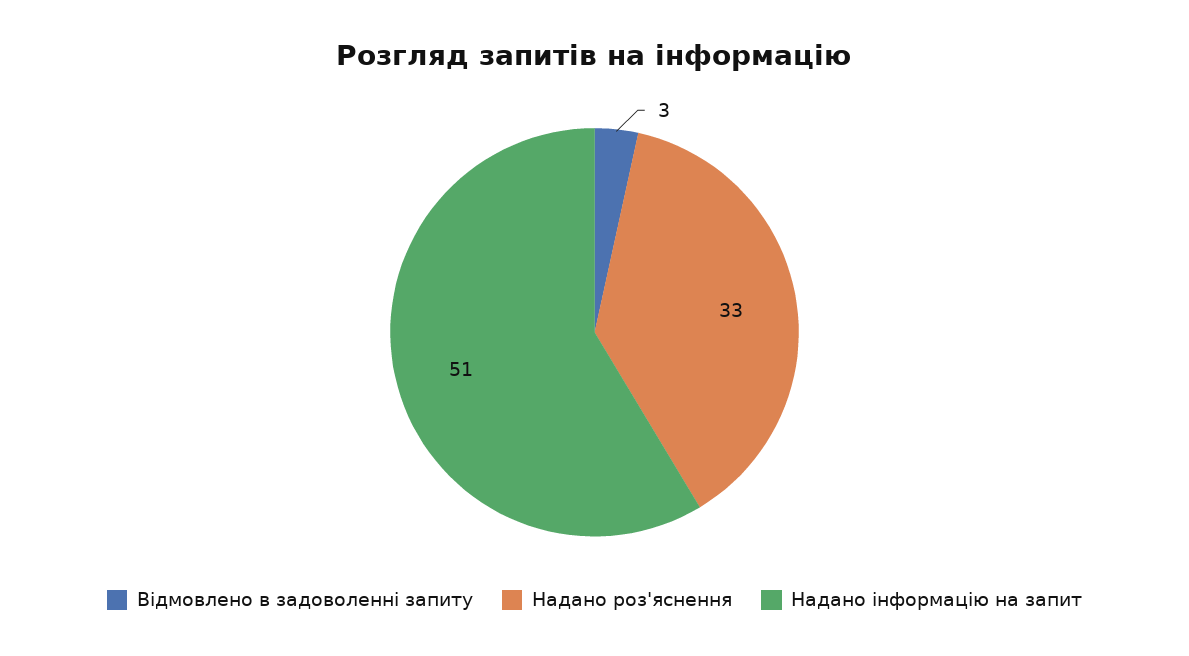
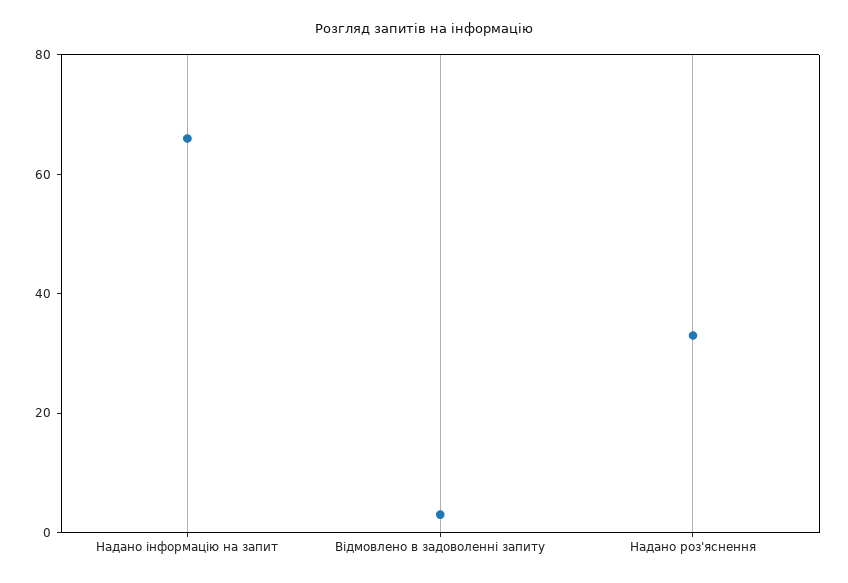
  {
    "Відмовлено в задоволенні запиту": 3,
    "Надано роз'яснення": 33,
-   "Надано інформацію на запит": 51
+   "Надано інформацію на запит": 65
  }

